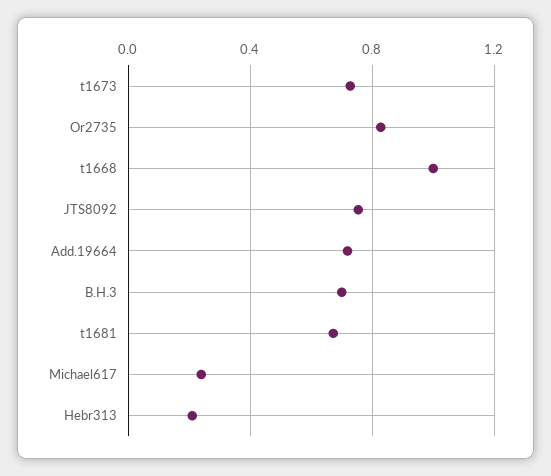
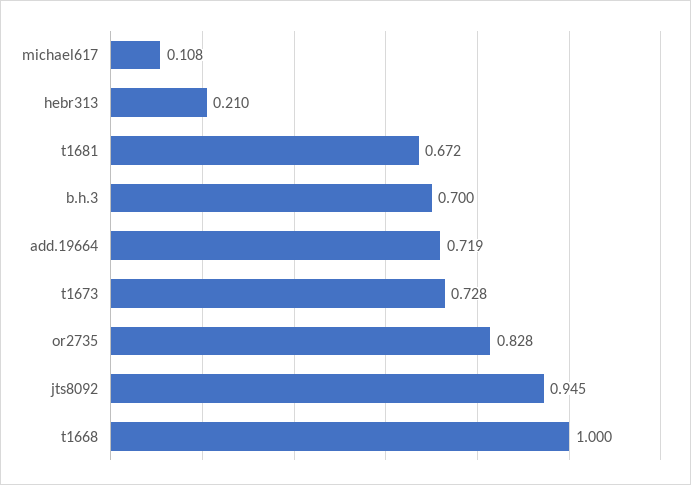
  {
    "t1673": 0.728,
    "Or2735": 0.828,
    "t1668": 1,
-   "JTS8092": 0.75,
+   "JTS8092": 0.945,
    "Add.19664": 0.719,
    "B.H.3": 0.7,
    "t1681": 0.672,
-   "Michael617": 0.25,
+   "Michael617": 0.108,
    "Hebr313": 0.21
  }

